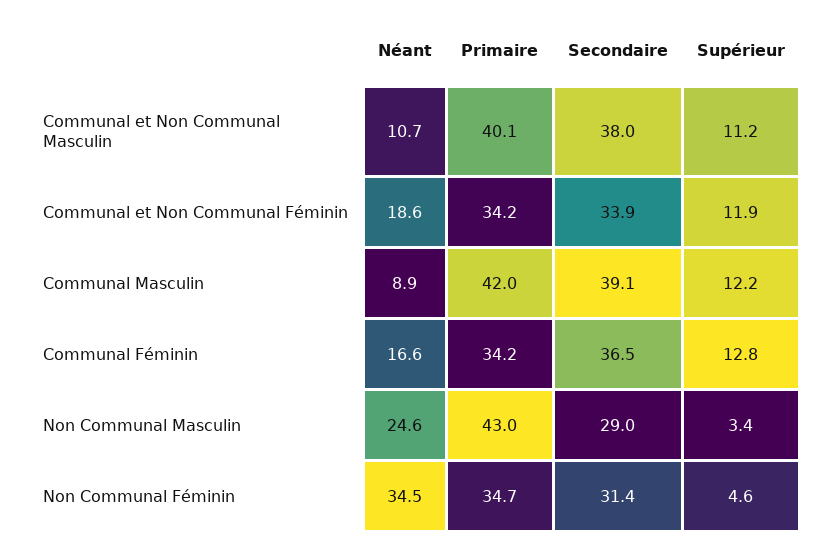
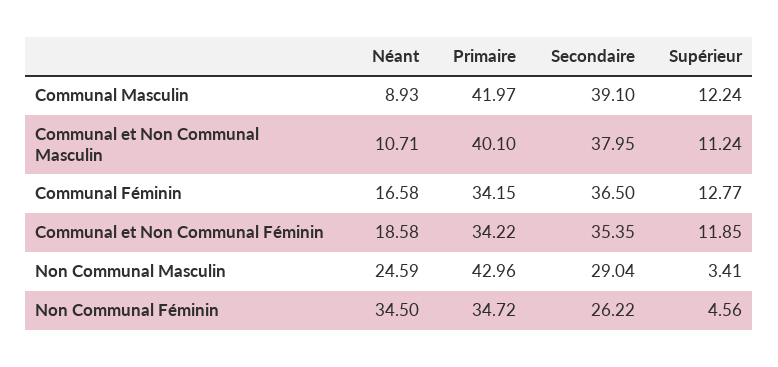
  {
    "Néant": {
      "Communal et Non Communal Masculin": 10.71,
      "Communal et Non Communal Féminin": 18.58,
      "Communal Masculin": 8.93,
      "Communal Féminin": 16.58,
      "Non Communal Masculin": 24.59,
      "Non Communal Féminin": 34.5
    },
    "Primaire": {
      "Communal et Non Communal Masculin": 40.1,
      "Communal et Non Communal Féminin": 34.22,
      "Communal Masculin": 41.97,
      "Communal Féminin": 34.15,
      "Non Communal Masculin": 42.96,
      "Non Communal Féminin": 34.72
    },
    "Secondaire": {
      "Communal et Non Communal Masculin": 37.95,
-     "Communal et Non Communal Féminin": 33.9,
+     "Communal et Non Communal Féminin": 35.35,
      "Communal Masculin": 39.1,
      "Communal Féminin": 36.5,
      "Non Communal Masculin": 29.04,
-     "Non Communal Féminin": 31.4
+     "Non Communal Féminin": 26.22
    },
    "Supérieur": {
      "Communal et Non Communal Masculin": 11.24,
      "Communal et Non Communal Féminin": 11.85,
      "Communal Masculin": 12.24,
      "Communal Féminin": 12.77,
      "Non Communal Masculin": 3.41,
      "Non Communal Féminin": 4.56
    }
  }

